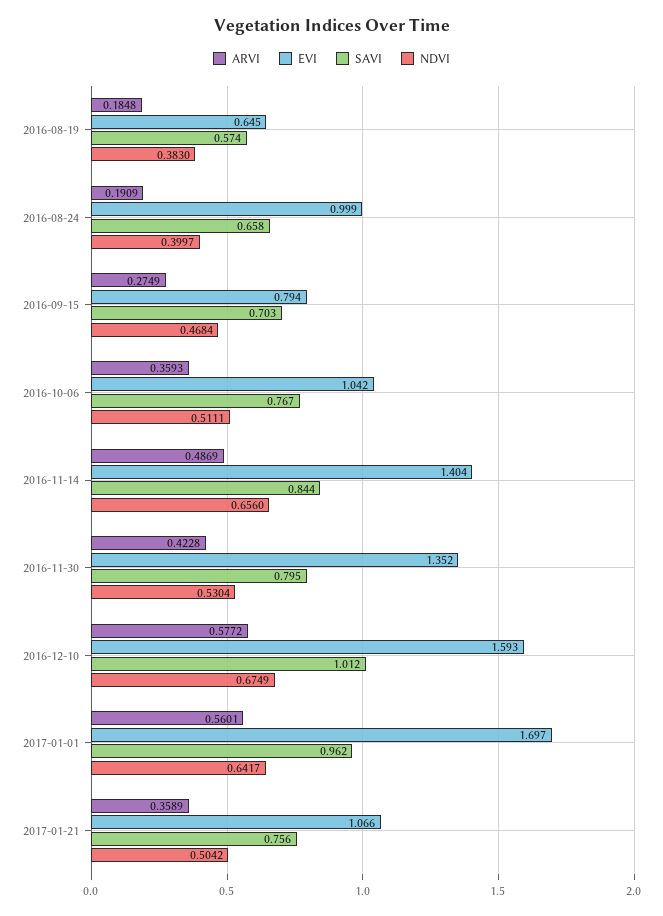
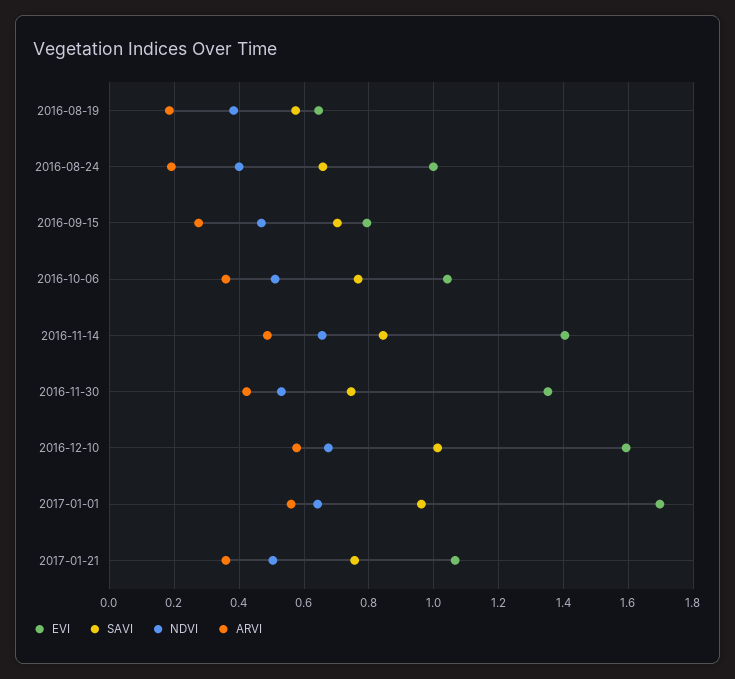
  {
    "ARVI": {
      "2016-08-19": 0.1848,
      "2016-08-24": 0.1909,
      "2016-09-15": 0.2749,
      "2016-10-06": 0.3593,
      "2016-11-14": 0.4869,
      "2016-11-30": 0.4228,
      "2016-12-10": 0.5772,
      "2017-01-01": 0.5601,
      "2017-01-21": 0.3589
    },
    "EVI": {
      "2016-08-19": 0.645,
      "2016-08-24": 0.999,
      "2016-09-15": 0.794,
      "2016-10-06": 1.042,
      "2016-11-14": 1.404,
      "2016-11-30": 1.352,
      "2016-12-10": 1.593,
      "2017-01-01": 1.697,
      "2017-01-21": 1.066
    },
    "SAVI": {
      "2016-08-19": 0.574,
      "2016-08-24": 0.658,
      "2016-09-15": 0.703,
      "2016-10-06": 0.767,
      "2016-11-14": 0.844,
-     "2016-11-30": 0.795,
+     "2016-11-30": 0.74,
      "2016-12-10": 1.012,
      "2017-01-01": 0.962,
      "2017-01-21": 0.756
    },
    "NDVI": {
      "2016-08-19": 0.383,
      "2016-08-24": 0.3997,
      "2016-09-15": 0.4684,
      "2016-10-06": 0.5111,
      "2016-11-14": 0.656,
      "2016-11-30": 0.5304,
      "2016-12-10": 0.6749,
      "2017-01-01": 0.6417,
      "2017-01-21": 0.5042
    }
  }

